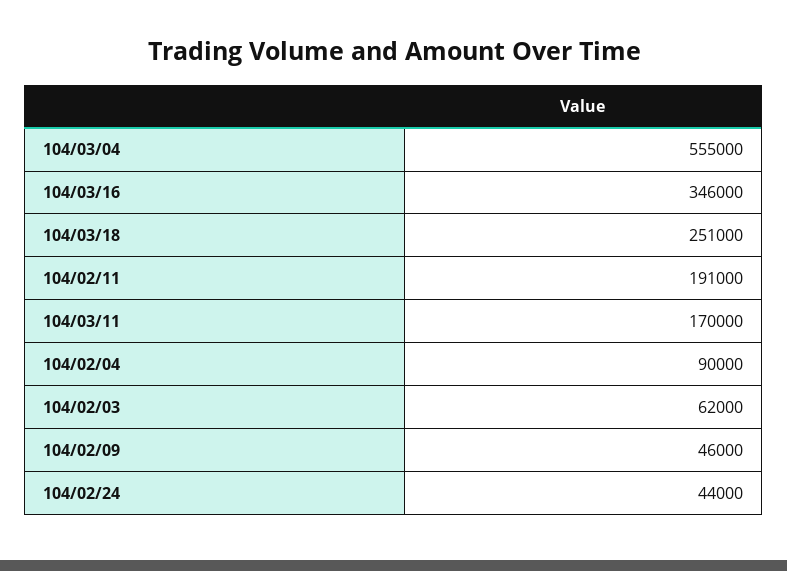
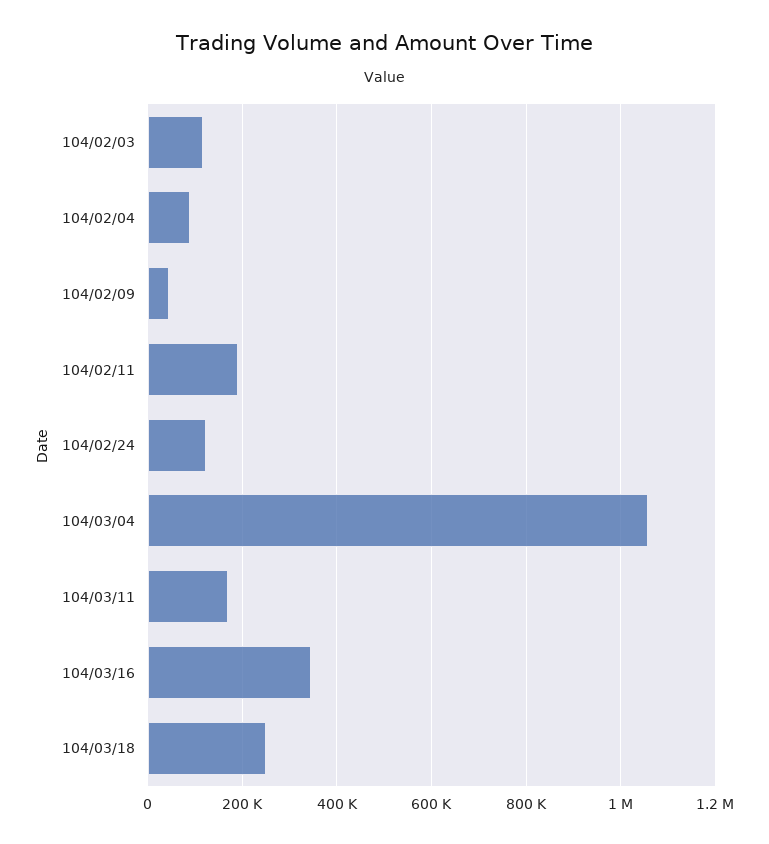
  {
-   "104/03/04": 555000,
+   "104/03/04": 1060000,
    "104/03/16": 346000,
    "104/03/18": 251000,
    "104/02/11": 191000,
    "104/03/11": 170000,
    "104/02/04": 90000,
-   "104/02/03": 62000,
+   "104/02/03": 120000,
    "104/02/09": 46000,
-   "104/02/24": 44000
+   "104/02/24": 120000
  }

